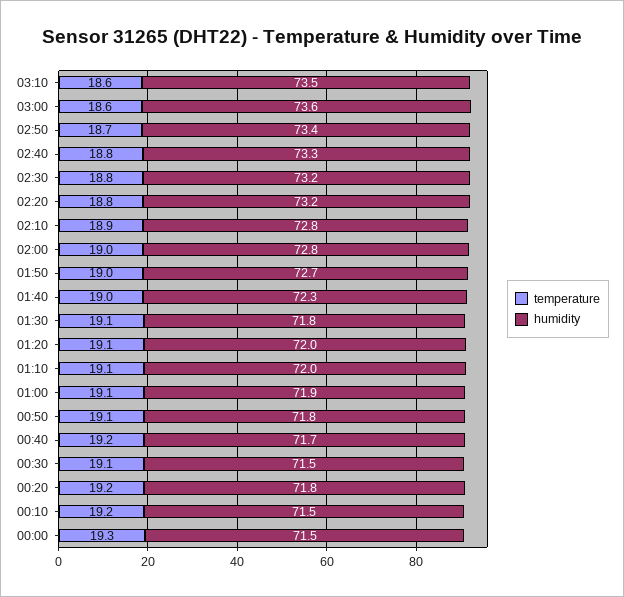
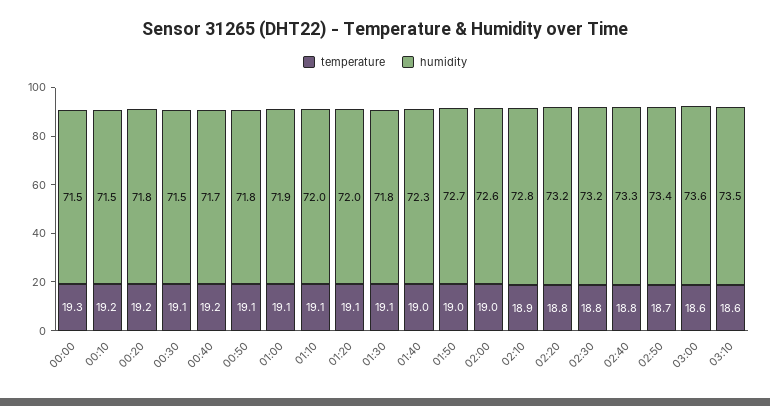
  {
    "temperature": {
      "03:10": 18.6,
      "03:00": 18.6,
      "02:50": 18.7,
      "02:40": 18.8,
      "02:30": 18.8,
      "02:20": 18.8,
      "02:10": 18.9,
      "02:00": 19,
      "01:50": 19,
      "01:40": 19,
      "01:30": 19.1,
      "01:20": 19.1,
      "01:10": 19.1,
      "01:00": 19.1,
      "00:50": 19.1,
      "00:40": 19.2,
      "00:30": 19.1,
      "00:20": 19.2,
      "00:10": 19.2,
      "00:00": 19.3
    },
    "humidity": {
      "03:10": 73.5,
      "03:00": 73.6,
      "02:50": 73.4,
      "02:40": 73.3,
      "02:30": 73.2,
      "02:20": 73.2,
      "02:10": 72.8,
-     "02:00": 72.8,
+     "02:00": 72.6,
      "01:50": 72.7,
      "01:40": 72.3,
      "01:30": 71.8,
      "01:20": 72,
      "01:10": 72,
      "01:00": 71.9,
      "00:50": 71.8,
      "00:40": 71.7,
      "00:30": 71.5,
      "00:20": 71.8,
      "00:10": 71.5,
      "00:00": 71.5
    }
  }

